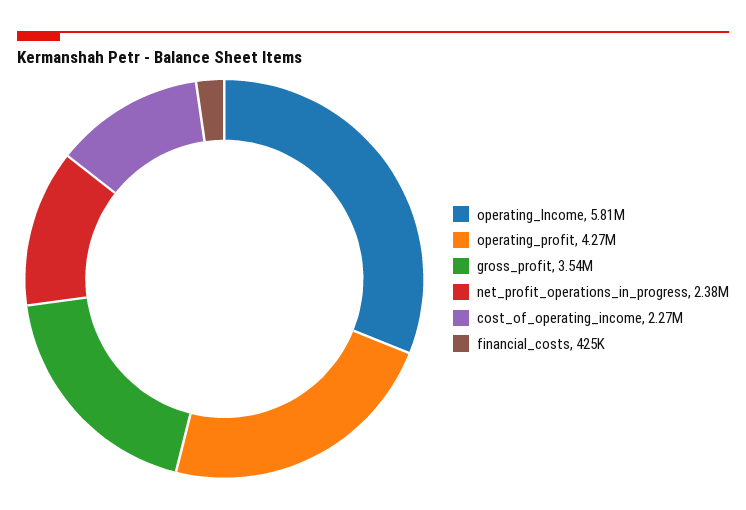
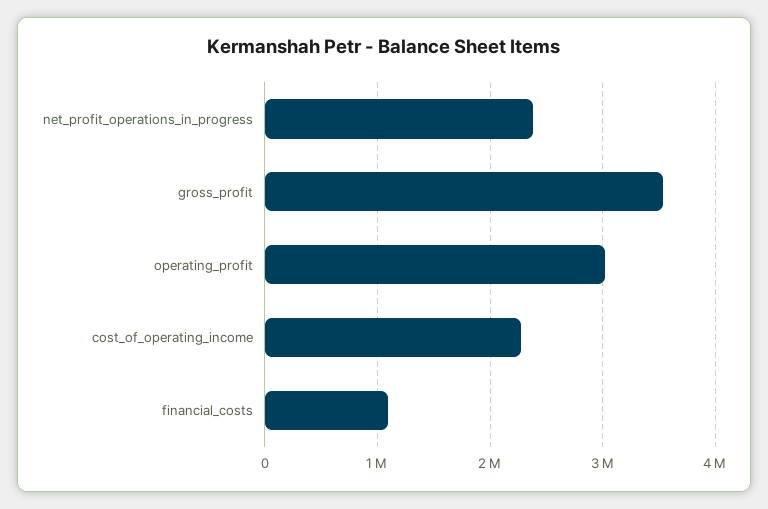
  {
-   "operating_Income": 5810000,
-   "operating_profit": 4270000,
+   "operating_profit": 3000000,
    "gross_profit": 3540000,
    "net_profit_operations_in_progress": 2380000,
    "cost_of_operating_income": 2270000,
-   "financial_costs": 425000
+   "financial_costs": 1100000
  }

